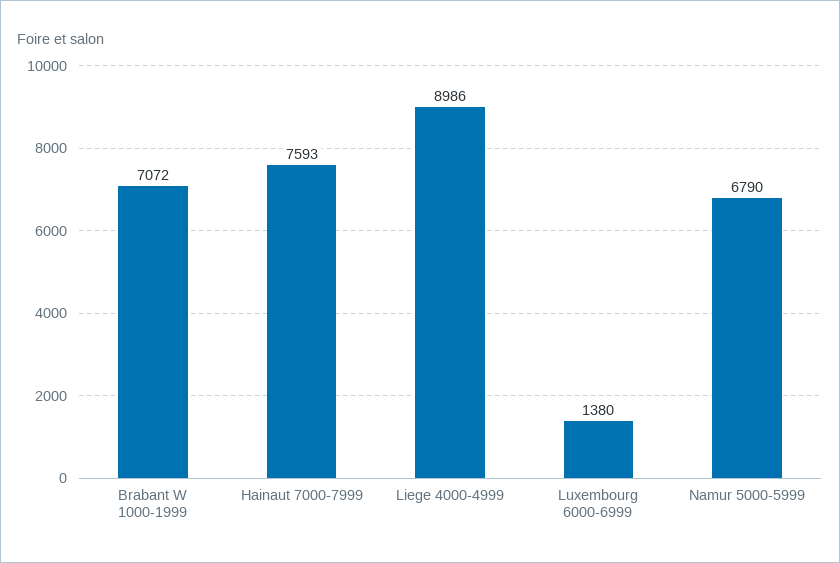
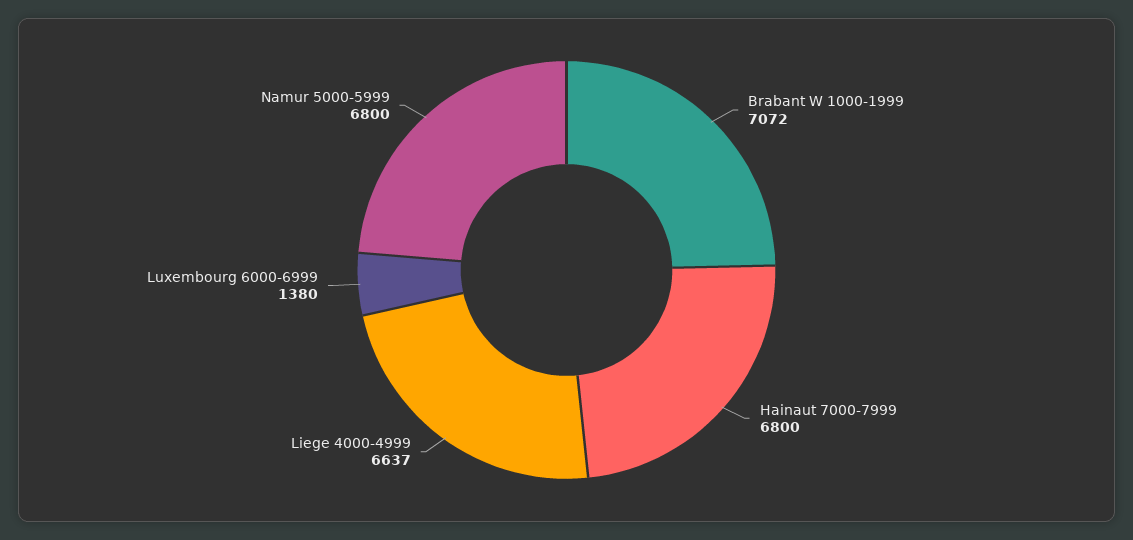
  {
    "Brabant W 1000-1999": 7072,
-   "Hainaut 7000-7999": 7593,
+   "Hainaut 7000-7999": 6800,
-   "Liege 4000-4999": 8986,
+   "Liege 4000-4999": 6637,
    "Luxembourg 6000-6999": 1380,
-   "Namur 5000-5999": 6790
+   "Namur 5000-5999": 6800
  }

